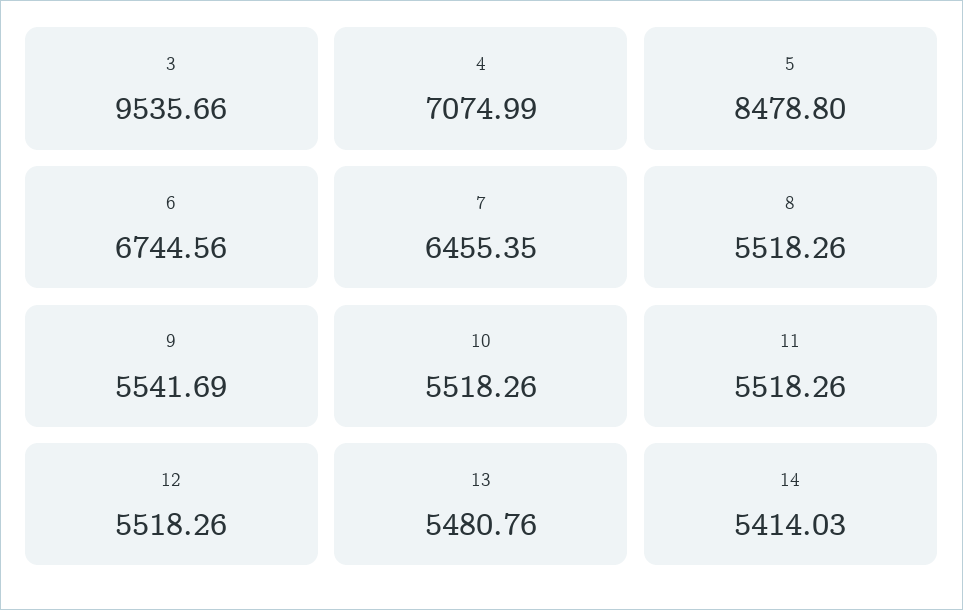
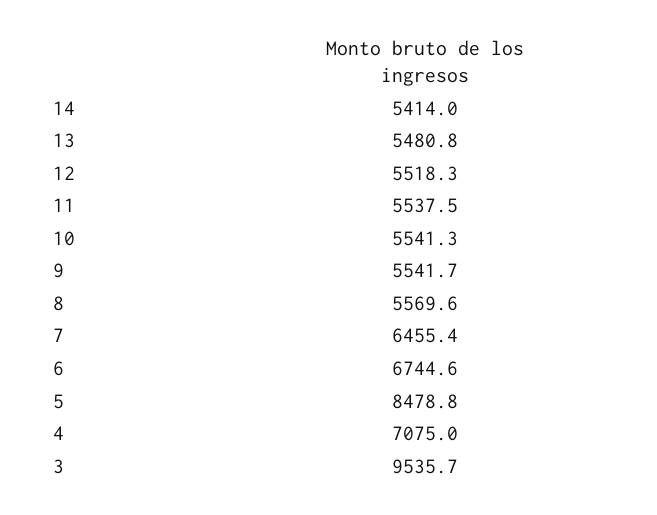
  {
    "3": 9535.66,
    "4": 7074.99,
    "5": 8478.8,
    "6": 6744.56,
    "7": 6455.35,
-   "8": 5518.26,
+   "8": 5569.6,
    "9": 5541.69,
-   "10": 5518.26,
+   "10": 5541.3,
-   "11": 5518.26,
+   "11": 5537.5,
    "12": 5518.26,
    "13": 5480.76,
    "14": 5414.03
  }

